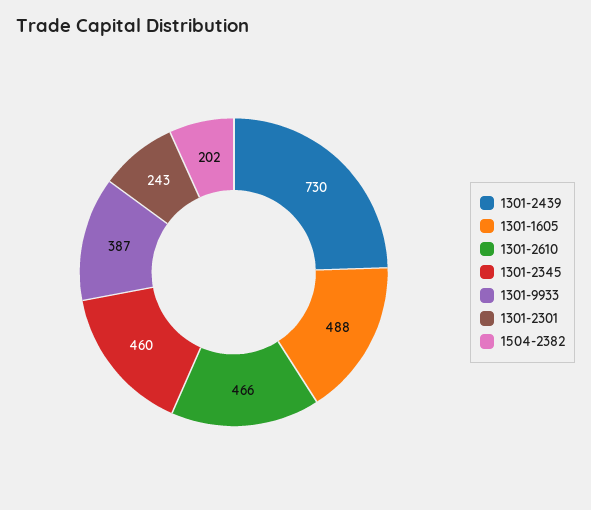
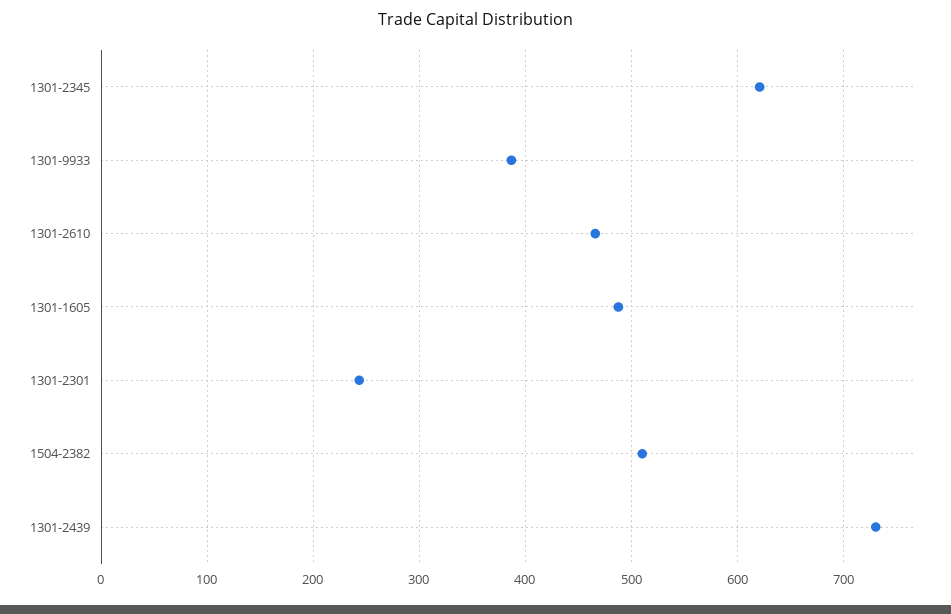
  {
    "1301-2439": 730,
    "1301-1605": 488,
    "1301-2610": 466,
-   "1301-2345": 460,
+   "1301-2345": 620,
    "1301-9933": 387,
    "1301-2301": 243,
-   "1504-2382": 202
+   "1504-2382": 510
  }

